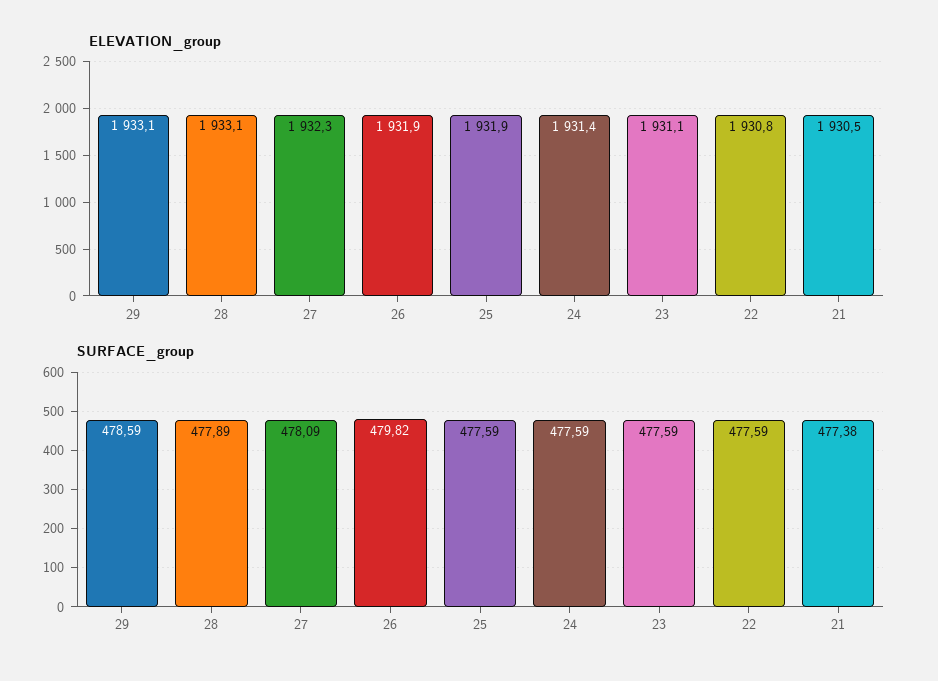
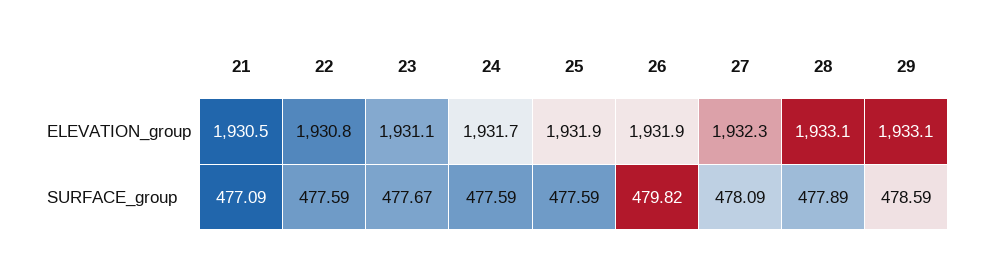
  {
    "ELEVATION_group": {
      "29": 1933.1,
      "28": 1933.1,
      "27": 1932.3,
      "26": 1931.9,
      "25": 1931.9,
-     "24": 1931.4,
+     "24": 1931.7,
      "23": 1931.1,
      "22": 1930.8,
      "21": 1930.5
    },
    "SURFACE_group": {
      "29": 478.59,
      "28": 477.89,
      "27": 478.09,
      "26": 479.82,
      "25": 477.59,
      "24": 477.59,
-     "23": 477.59,
+     "23": 477.67,
      "22": 477.59,
-     "21": 477.38
+     "21": 477.09
    }
  }

